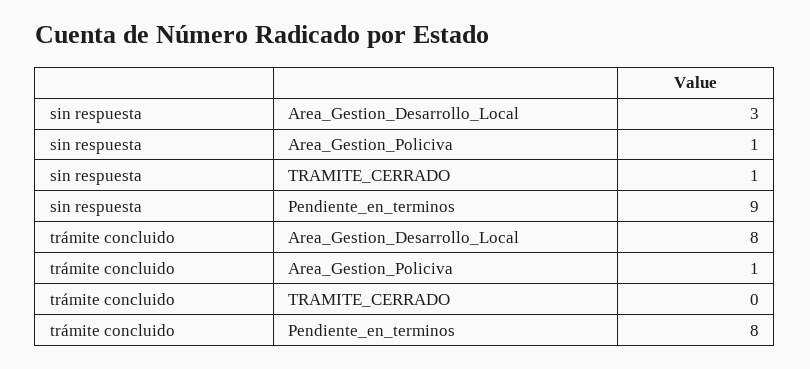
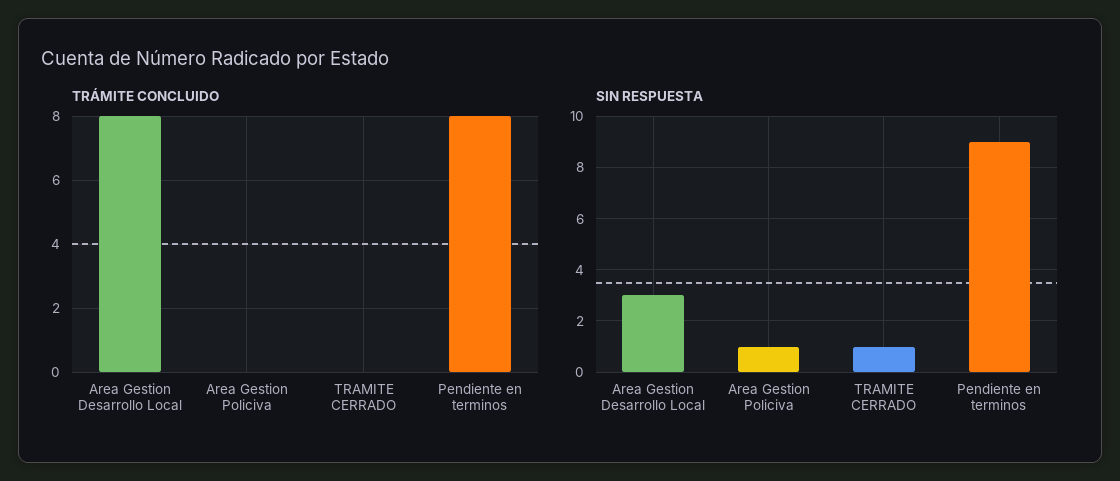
  {
    "sin respuesta": {
      "Area_Gestion_Desarrollo_Local": 3,
      "Area_Gestion_Policiva": 1,
      "TRAMITE_CERRADO": 1,
      "Pendiente_en_terminos": 9
    },
    "trámite concluido": {
      "Area_Gestion_Desarrollo_Local": 8,
-     "Area_Gestion_Policiva": 1,
+     "Area_Gestion_Policiva": 0,
      "TRAMITE_CERRADO": 0,
      "Pendiente_en_terminos": 8
    }
  }

